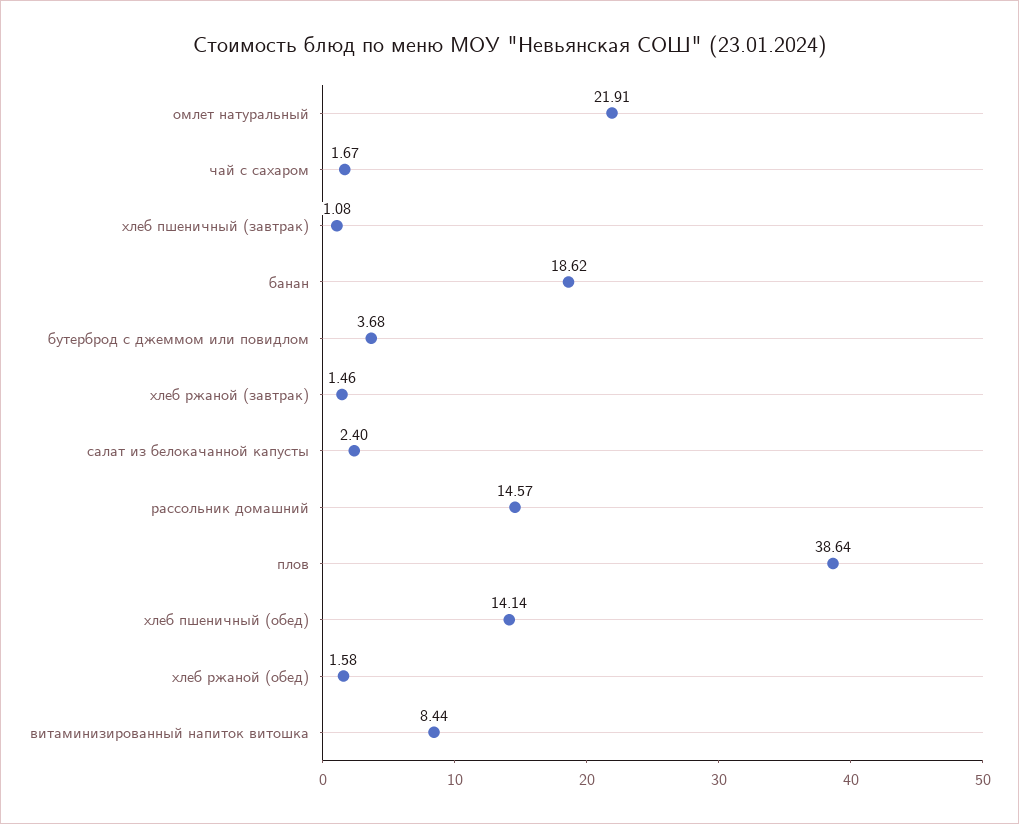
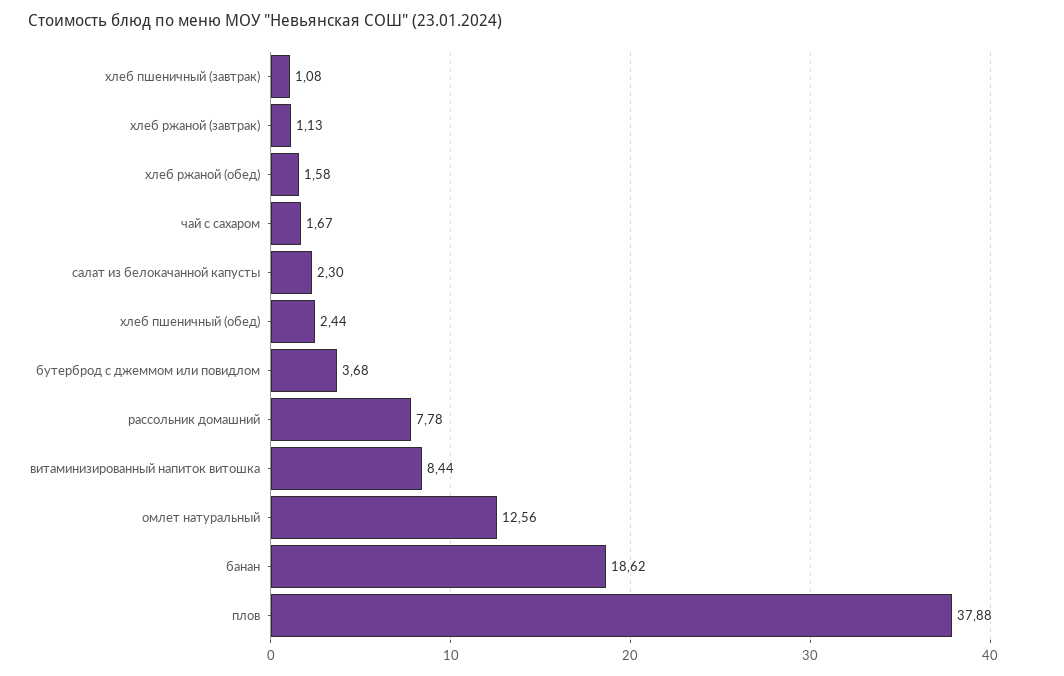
  {
-   "омлет натуральный": 21.91,
+   "омлет натуральный": 12.56,
    "чай с сахаром": 1.67,
    "хлеб пшеничный (завтрак)": 1.08,
    "банан": 18.62,
    "бутерброд с джеммом или повидлом": 3.68,
-   "хлеб ржаной (завтрак)": 1.46,
+   "хлеб ржаной (завтрак)": 1.13,
-   "салат из белокачанной капусты": 2.4,
+   "салат из белокачанной капусты": 2.3,
-   "рассольник домашний": 14.57,
+   "рассольник домашний": 7.78,
-   "плов": 38.64,
+   "плов": 37.88,
-   "хлеб пшеничный (обед)": 14.14,
+   "хлеб пшеничный (обед)": 2.44,
    "хлеб ржаной (обед)": 1.58,
    "витаминизированный напиток витошка": 8.44
  }

